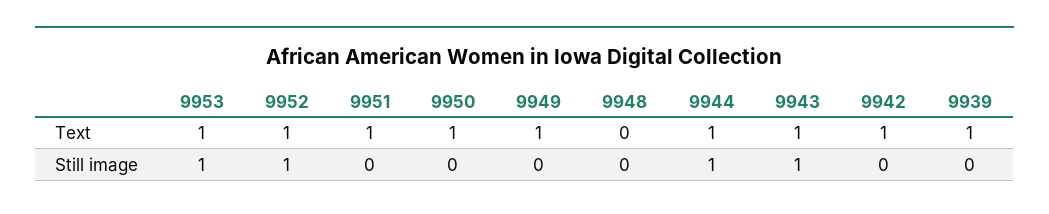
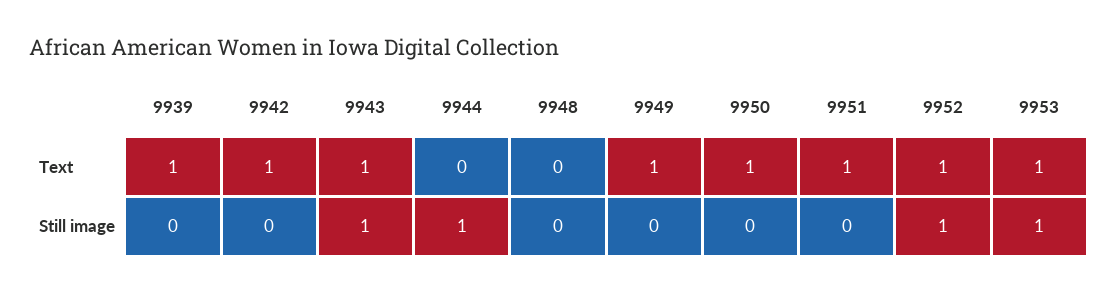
  {
    "9953": {
      "Text": 1,
      "Still image": 1
    },
    "9952": {
      "Text": 1,
      "Still image": 1
    },
    "9951": {
      "Text": 1,
      "Still image": 0
    },
    "9950": {
      "Text": 1,
      "Still image": 0
    },
    "9949": {
      "Text": 1,
      "Still image": 0
    },
    "9948": {
      "Text": 0,
      "Still image": 0
    },
    "9944": {
-     "Text": 1,
+     "Text": 0,
      "Still image": 1
    },
    "9943": {
      "Text": 1,
      "Still image": 1
    },
    "9942": {
      "Text": 1,
      "Still image": 0
    },
    "9939": {
      "Text": 1,
      "Still image": 0
    }
  }

